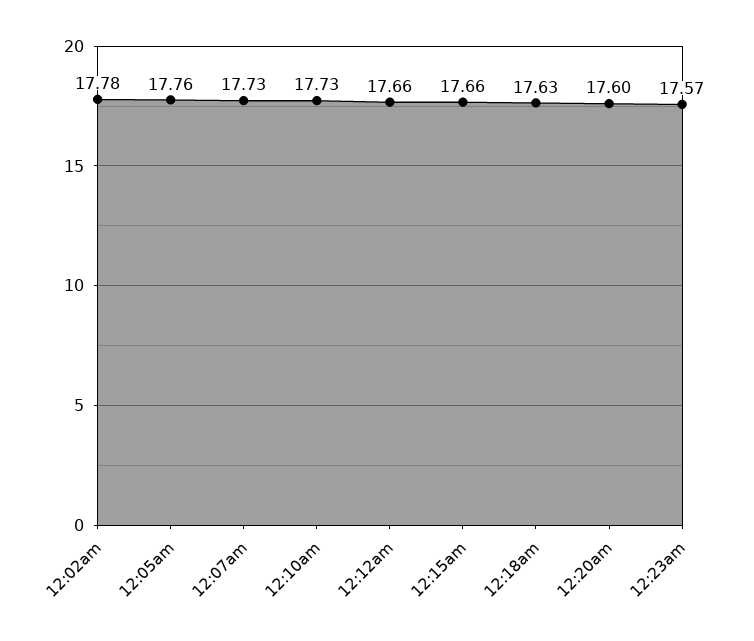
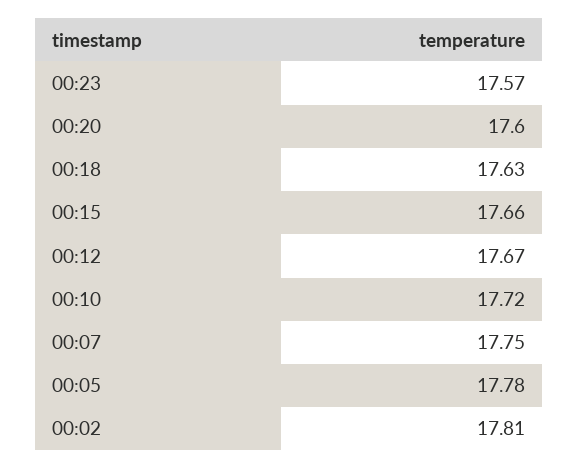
  {
-   "12:02am": 17.78,
+   "12:02am": 17.81,
-   "12:05am": 17.76,
+   "12:05am": 17.78,
-   "12:07am": 17.73,
+   "12:07am": 17.75,
-   "12:10am": 17.73,
+   "12:10am": 17.72,
-   "12:12am": 17.66,
+   "12:12am": 17.67,
    "12:15am": 17.66,
    "12:18am": 17.63,
    "12:20am": 17.6,
    "12:23am": 17.57
  }

